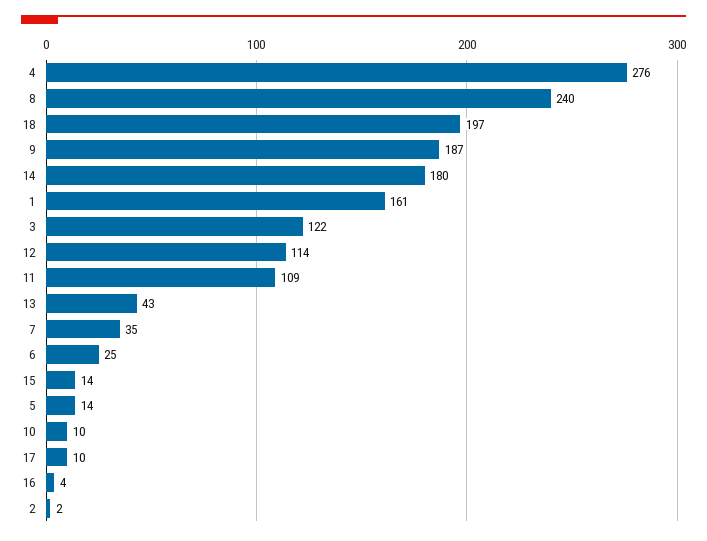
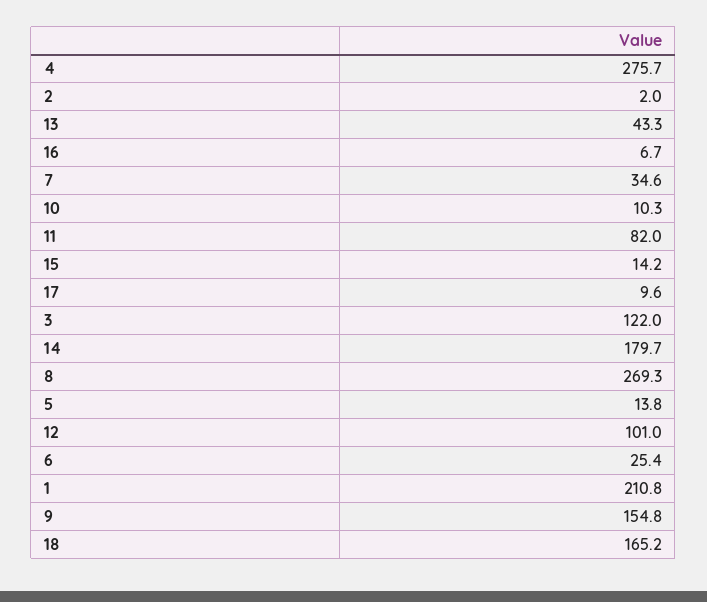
  {
    "4": 275.7,
-   "8": 240,
+   "8": 269.3,
-   "18": 197,
+   "18": 165.2,
-   "9": 187,
+   "9": 154.8,
    "14": 179.7,
-   "1": 161,
+   "1": 210.8,
    "3": 122,
-   "12": 114,
+   "12": 101,
-   "11": 109,
+   "11": 82,
    "13": 43.3,
    "7": 34.6,
    "6": 25.4,
    "15": 14.2,
    "5": 13.8,
    "10": 10.3,
    "17": 9.6,
-   "16": 4,
+   "16": 6.7,
    "2": 2
  }

